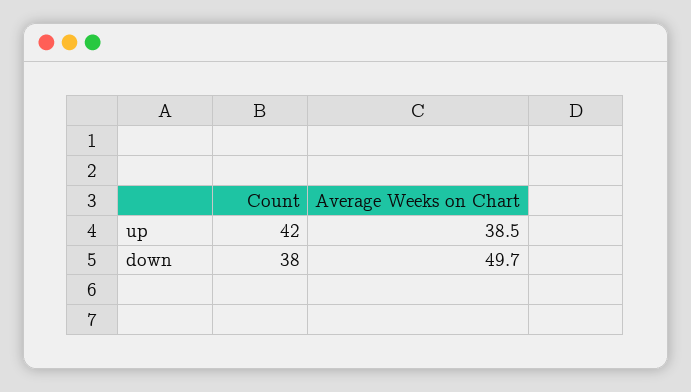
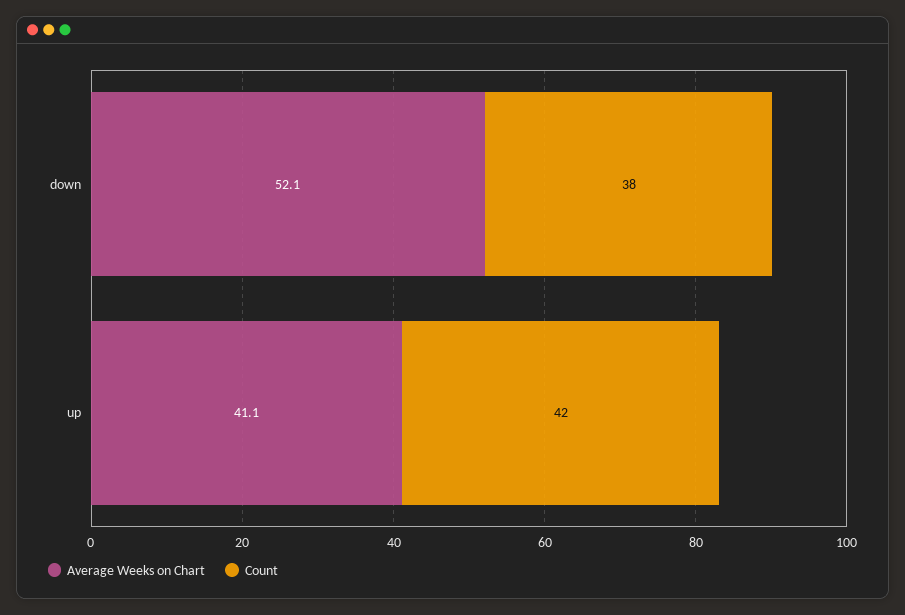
  {
    "Count": {
      "up": 42,
      "down": 38
    },
    "Average Weeks on Chart": {
-     "up": 38.5,
+     "up": 41.1,
-     "down": 49.7
+     "down": 52.1
    }
  }

